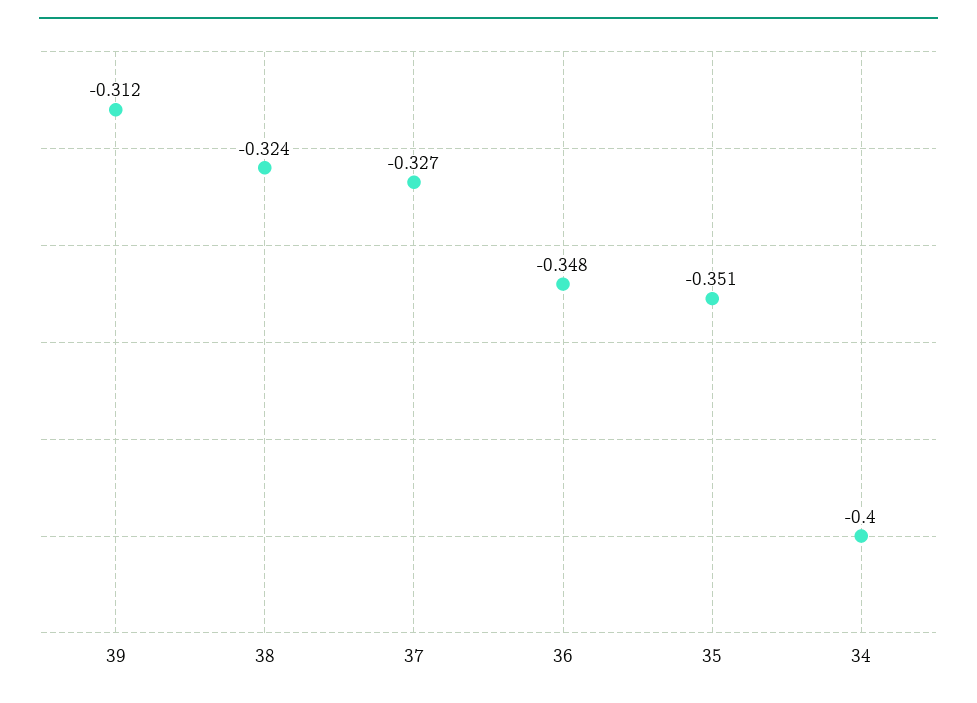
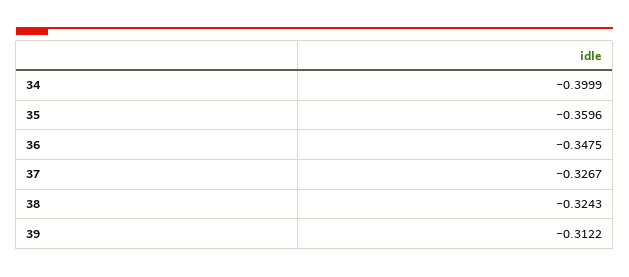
  {
    "39": -0.3122,
    "38": -0.3243,
    "37": -0.3267,
    "36": -0.3475,
-   "35": -0.351,
+   "35": -0.3596,
    "34": -0.3999
  }

